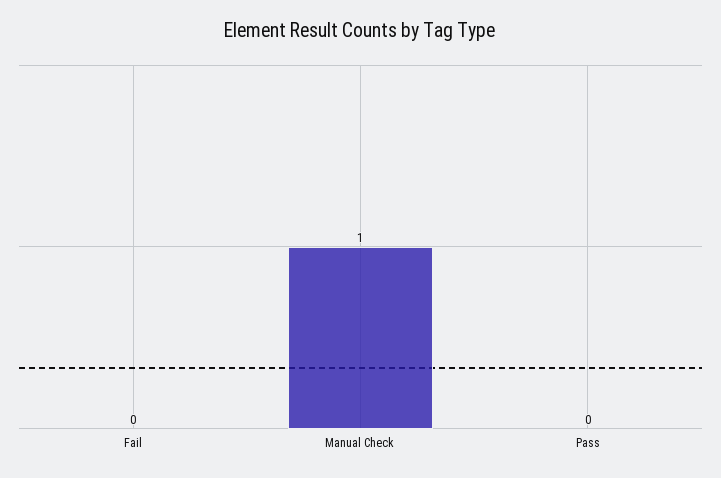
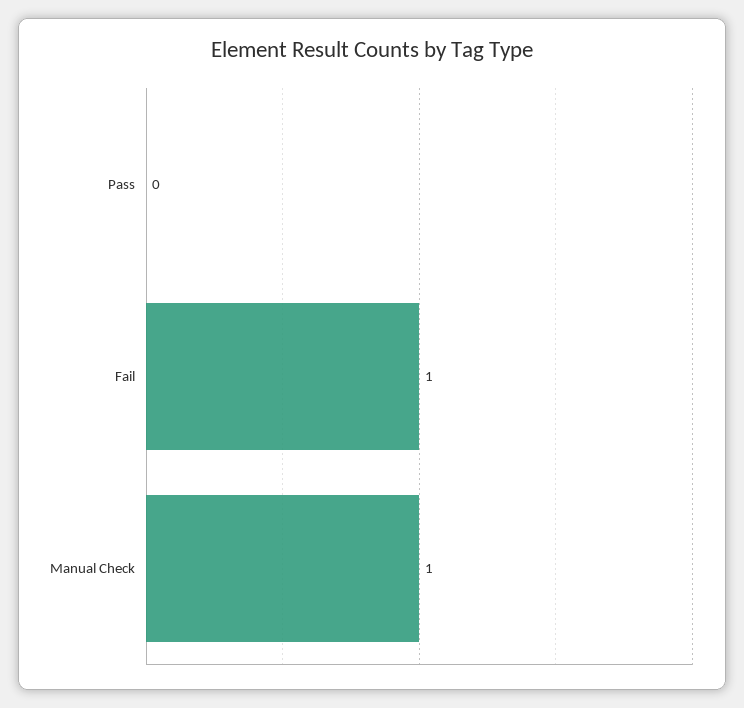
  {
-   "Fail": 0,
+   "Fail": 1,
    "Manual Check": 1,
    "Pass": 0
  }

